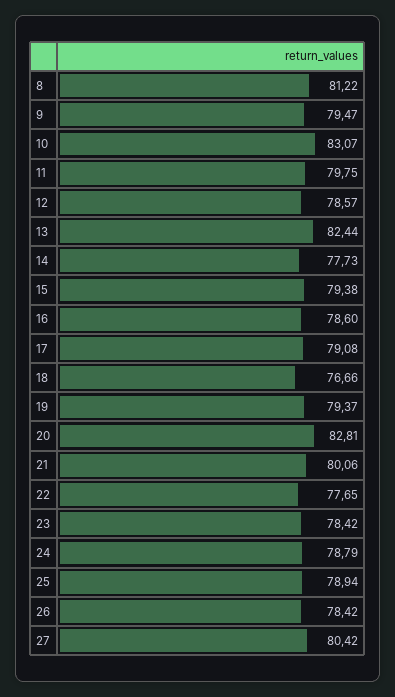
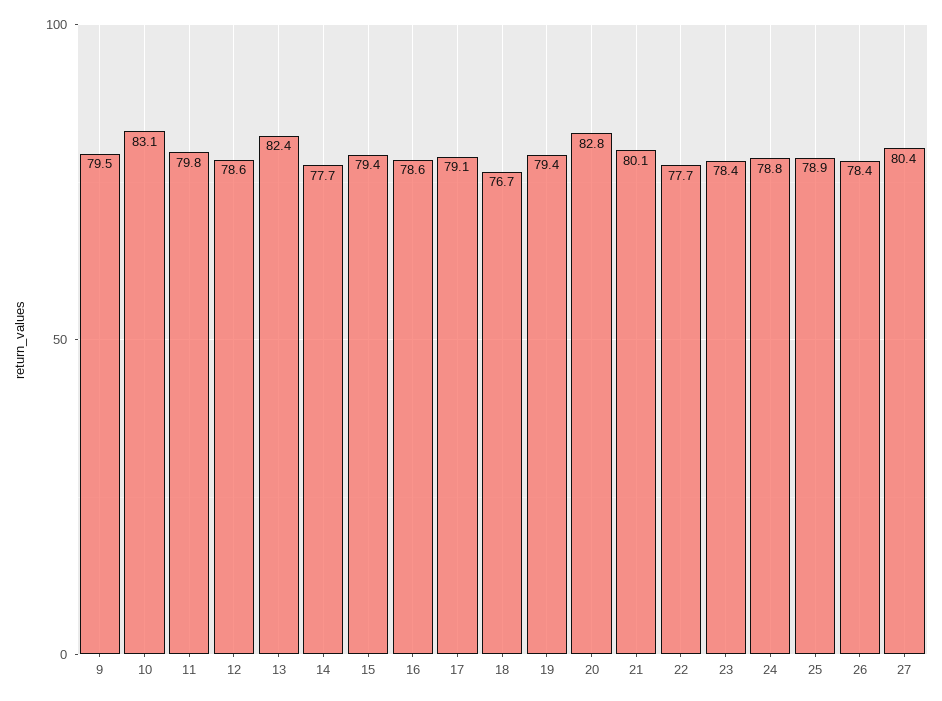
  {
-   "8": 81.22,
    "9": 79.47,
    "10": 83.07,
    "11": 79.75,
    "12": 78.57,
    "13": 82.44,
    "14": 77.73,
    "15": 79.38,
    "16": 78.6,
    "17": 79.08,
    "18": 76.66,
    "19": 79.37,
    "20": 82.81,
    "21": 80.06,
    "22": 77.65,
    "23": 78.42,
    "24": 78.79,
    "25": 78.94,
    "26": 78.42,
    "27": 80.42
  }

